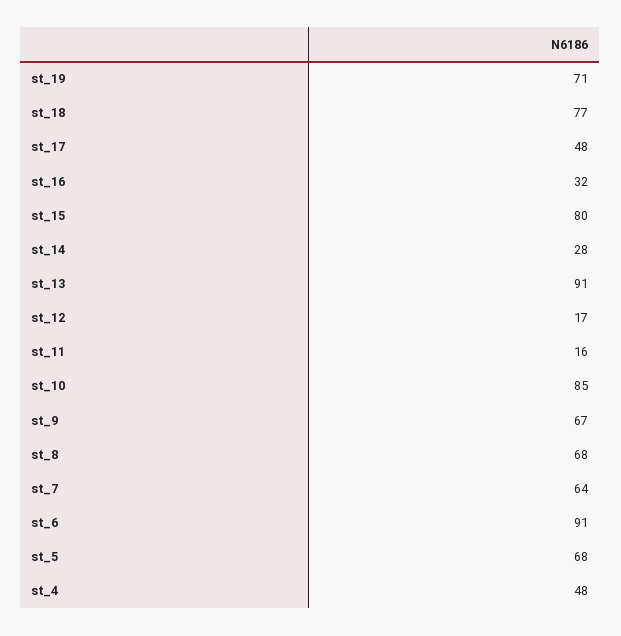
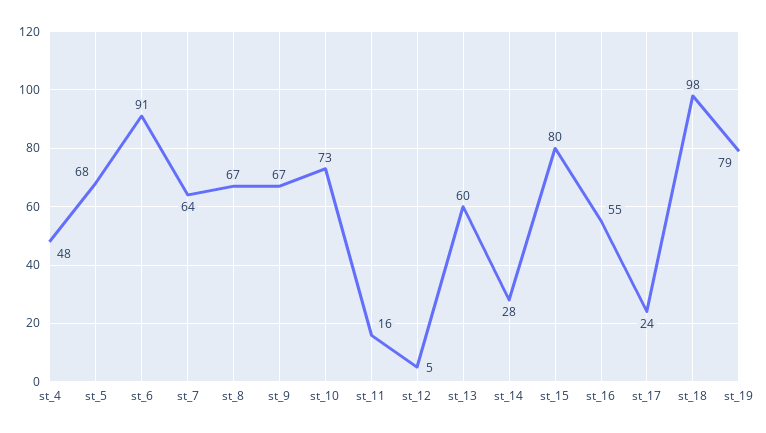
  {
-   "st_19": 71,
+   "st_19": 79,
-   "st_18": 77,
+   "st_18": 98,
-   "st_17": 48,
+   "st_17": 24,
-   "st_16": 32,
+   "st_16": 55,
    "st_15": 80,
    "st_14": 28,
-   "st_13": 91,
+   "st_13": 60,
-   "st_12": 17,
+   "st_12": 5,
    "st_11": 16,
-   "st_10": 85,
+   "st_10": 73,
    "st_9": 67,
-   "st_8": 68,
+   "st_8": 67,
    "st_7": 64,
    "st_6": 91,
    "st_5": 68,
    "st_4": 48
  }

